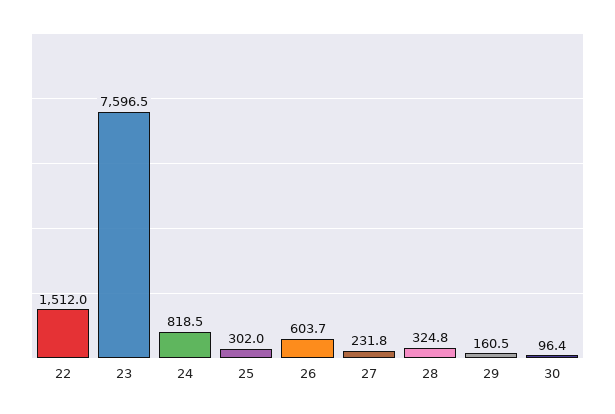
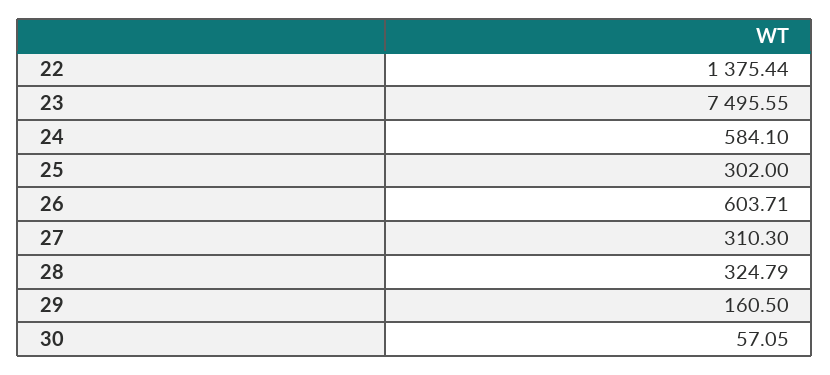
  {
-   "22": 1512,
+   "22": 1375.44,
-   "23": 7596.5,
+   "23": 7495.55,
-   "24": 818.5,
+   "24": 584.1,
    "25": 302,
    "26": 603.71,
-   "27": 231.8,
+   "27": 310.3,
    "28": 324.79,
    "29": 160.5,
-   "30": 96.4
+   "30": 57.05
  }

